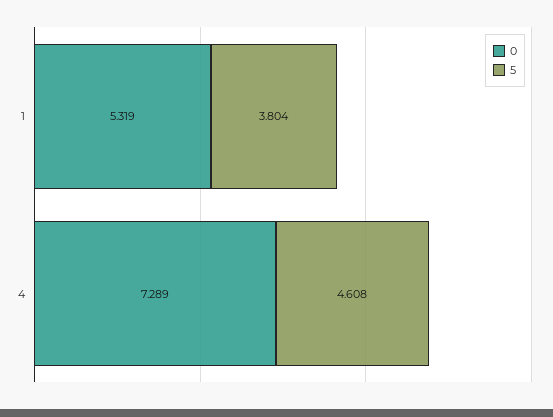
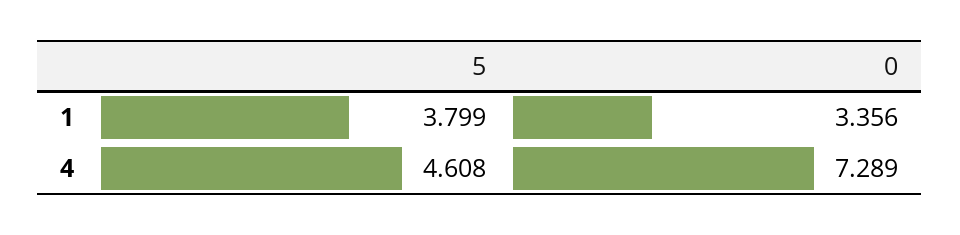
  {
    "0": {
-     "1": 5.319,
+     "1": 3.356,
      "4": 7.289
    },
    "5": {
-     "1": 3.804,
+     "1": 3.799,
      "4": 4.608
    }
  }

